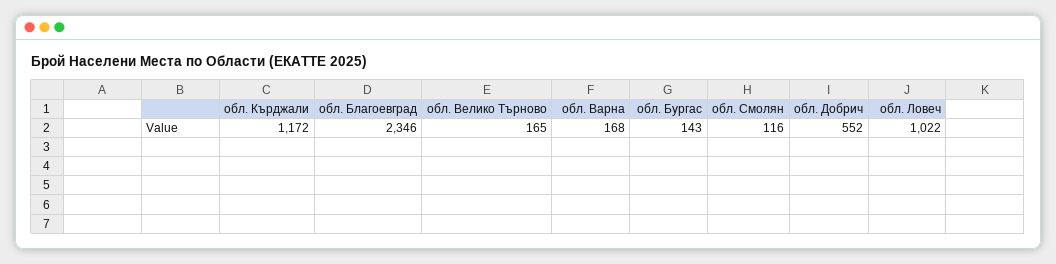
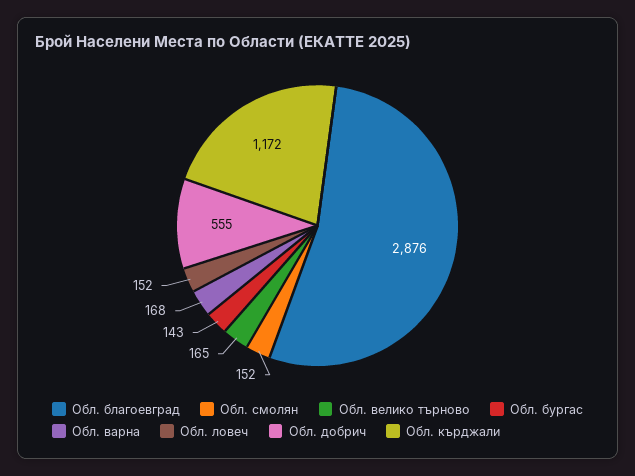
  {
    "обл. Кърджали": 1172,
-   "обл. Благоевград": 2346,
+   "обл. Благоевград": 2876,
    "обл. Велико Търново": 165,
    "обл. Варна": 168,
    "обл. Бургас": 143,
-   "обл. Смолян": 116,
+   "обл. Смолян": 152,
-   "обл. Добрич": 552,
+   "обл. Добрич": 555,
-   "обл. Ловеч": 1022
+   "обл. Ловеч": 152
  }

